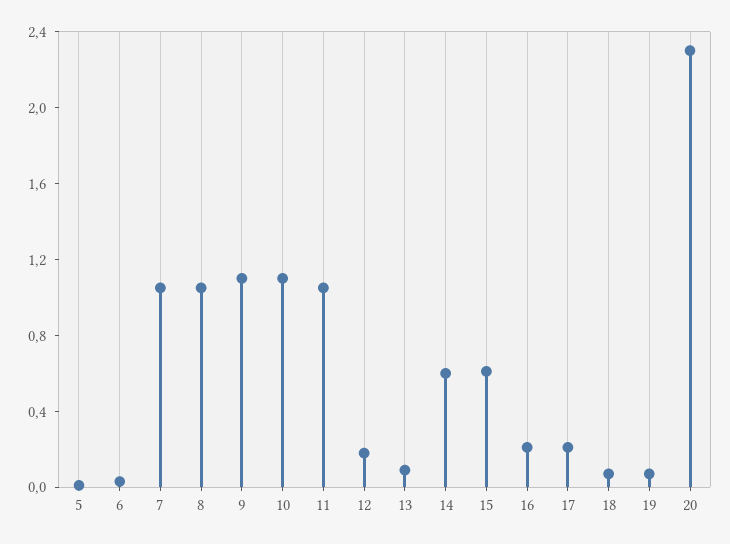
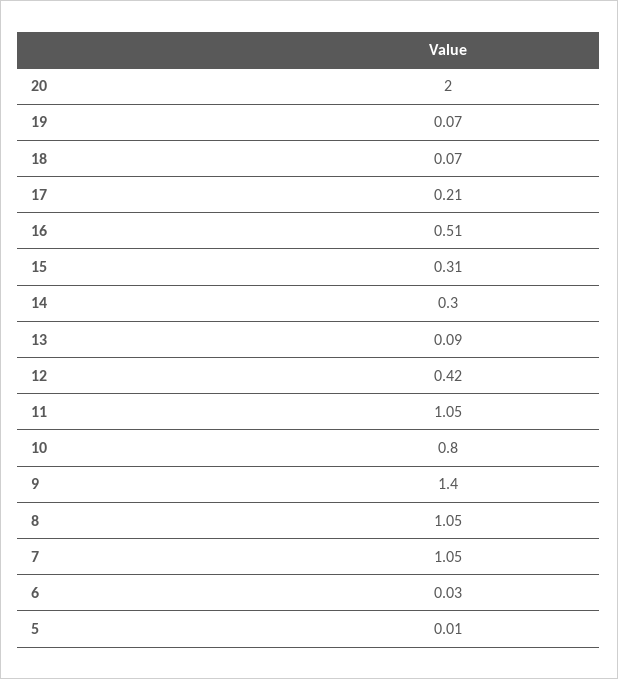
  {
    "5": 0.01,
    "6": 0.03,
    "7": 1.05,
    "8": 1.05,
-   "9": 1.1,
+   "9": 1.4,
-   "10": 1.1,
+   "10": 0.8,
    "11": 1.05,
-   "12": 0.2,
+   "12": 0.42,
    "13": 0.09,
-   "14": 0.6,
+   "14": 0.3,
-   "15": 0.6,
+   "15": 0.31,
-   "16": 0.2,
+   "16": 0.51,
    "17": 0.21,
    "18": 0.07,
    "19": 0.07,
-   "20": 2.3
+   "20": 2
  }

